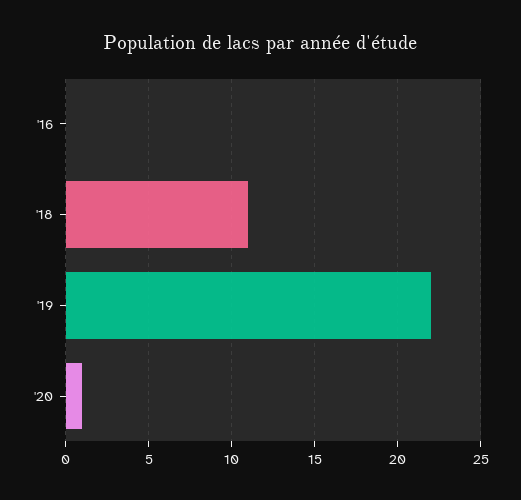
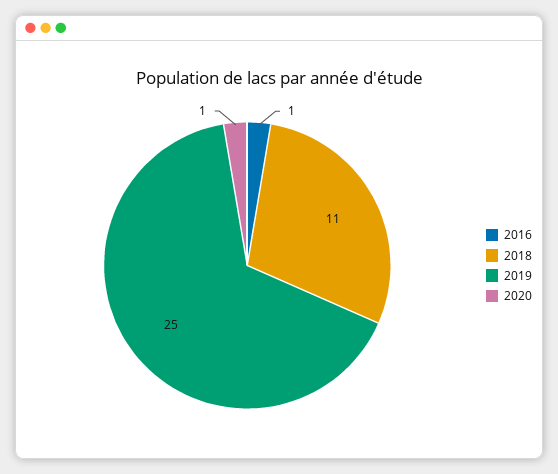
  {
-   "'16": 0,
+   "'16": 1,
    "'18": 11,
-   "'19": 22,
+   "'19": 25,
    "'20": 1
  }

